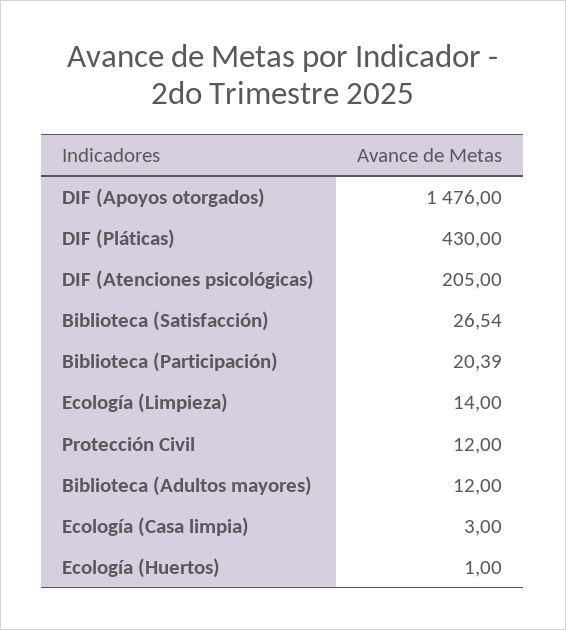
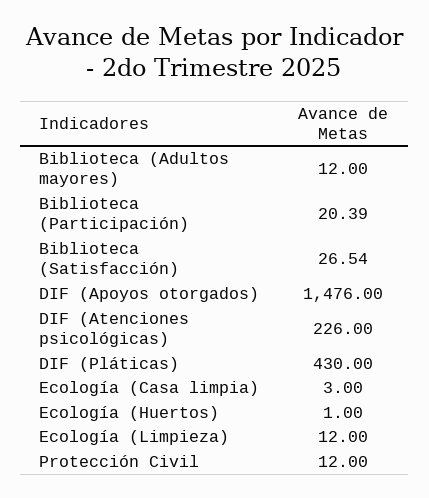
  {
    "DIF (Apoyos otorgados)": 1476,
    "DIF (Pláticas)": 430,
-   "DIF (Atenciones psicológicas)": 205,
+   "DIF (Atenciones psicológicas)": 226,
    "Biblioteca (Satisfacción)": 26.54,
    "Biblioteca (Participación)": 20.39,
-   "Ecología (Limpieza)": 14,
+   "Ecología (Limpieza)": 12,
    "Protección Civil": 12,
    "Biblioteca (Adultos mayores)": 12,
    "Ecología (Casa limpia)": 3,
    "Ecología (Huertos)": 1
  }

